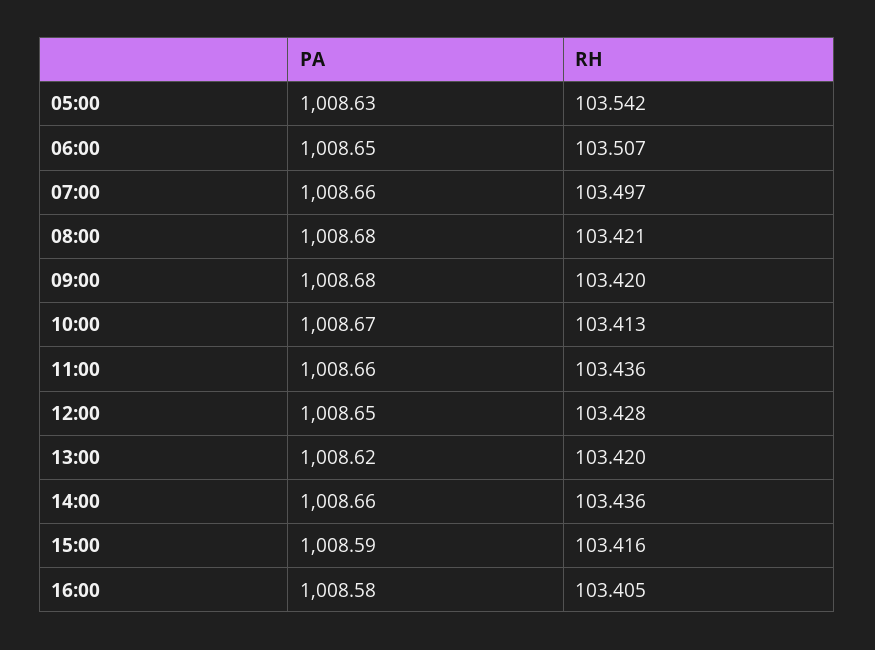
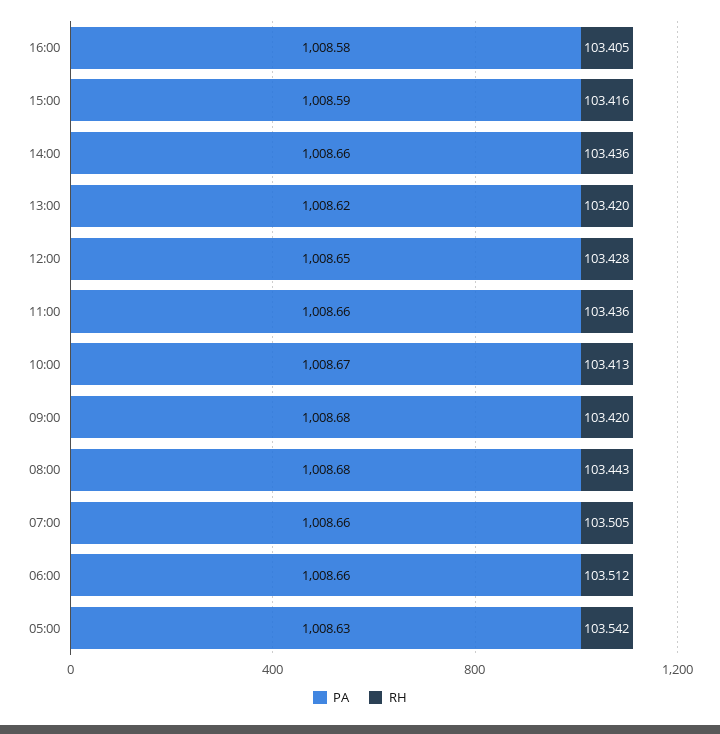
  {
    "PA": {
      "05:00": 1008.63,
-     "06:00": 1008.65,
+     "06:00": 1008.66,
      "07:00": 1008.66,
      "08:00": 1008.68,
      "09:00": 1008.68,
      "10:00": 1008.67,
      "11:00": 1008.66,
      "12:00": 1008.65,
      "13:00": 1008.62,
      "14:00": 1008.66,
      "15:00": 1008.59,
      "16:00": 1008.58
    },
    "RH": {
      "05:00": 103.542,
-     "06:00": 103.507,
+     "06:00": 103.512,
-     "07:00": 103.497,
+     "07:00": 103.505,
-     "08:00": 103.421,
+     "08:00": 103.443,
      "09:00": 103.42,
      "10:00": 103.413,
      "11:00": 103.436,
      "12:00": 103.428,
      "13:00": 103.42,
      "14:00": 103.436,
      "15:00": 103.416,
      "16:00": 103.405
    }
  }

